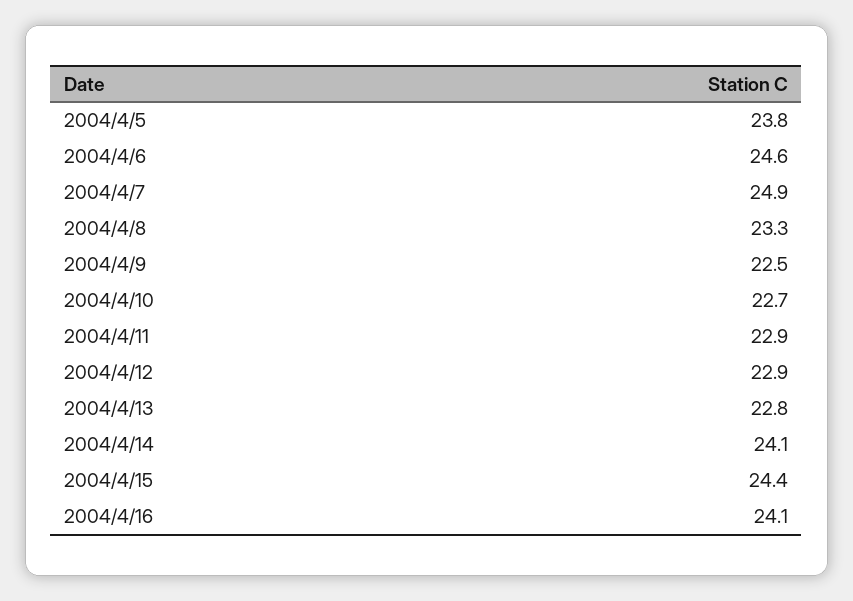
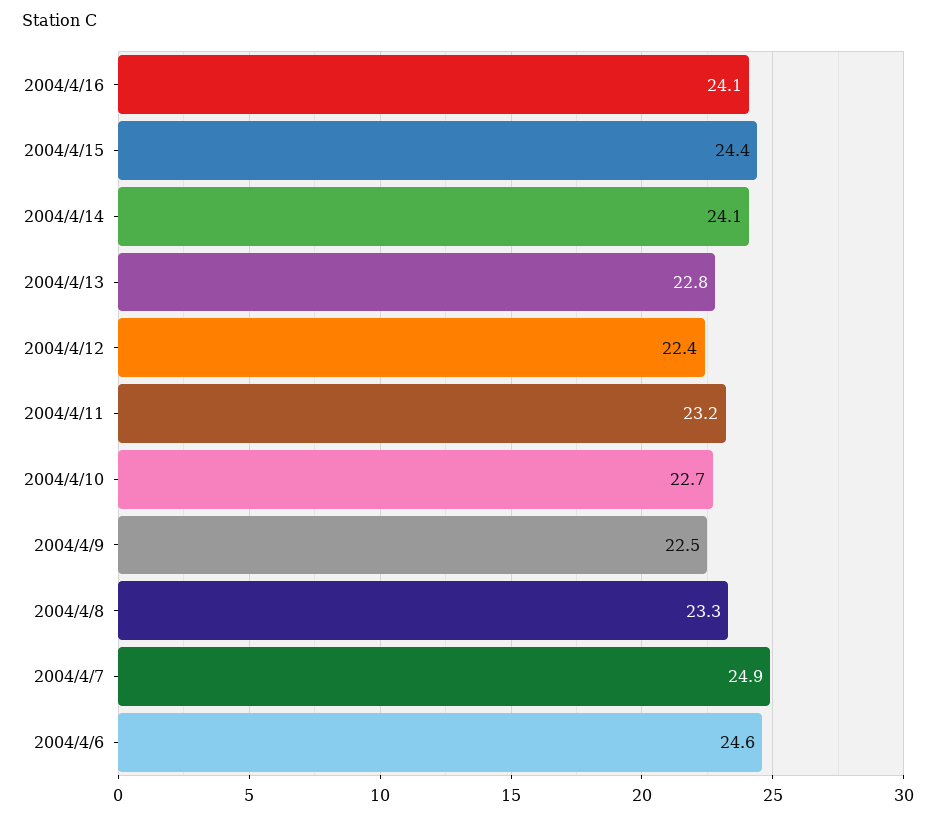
  {
-   "2004/4/5": 23.8,
    "2004/4/6": 24.6,
    "2004/4/7": 24.9,
    "2004/4/8": 23.3,
    "2004/4/9": 22.5,
    "2004/4/10": 22.7,
-   "2004/4/11": 22.9,
+   "2004/4/11": 23.2,
-   "2004/4/12": 22.9,
+   "2004/4/12": 22.4,
    "2004/4/13": 22.8,
    "2004/4/14": 24.1,
    "2004/4/15": 24.4,
    "2004/4/16": 24.1
  }

